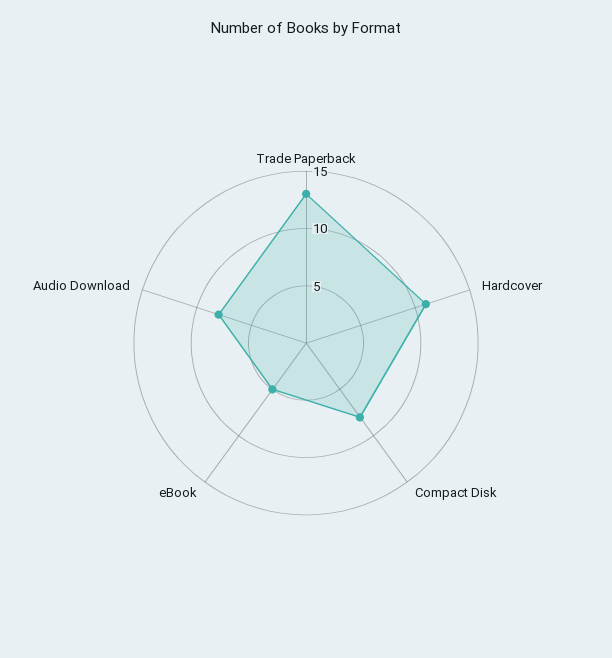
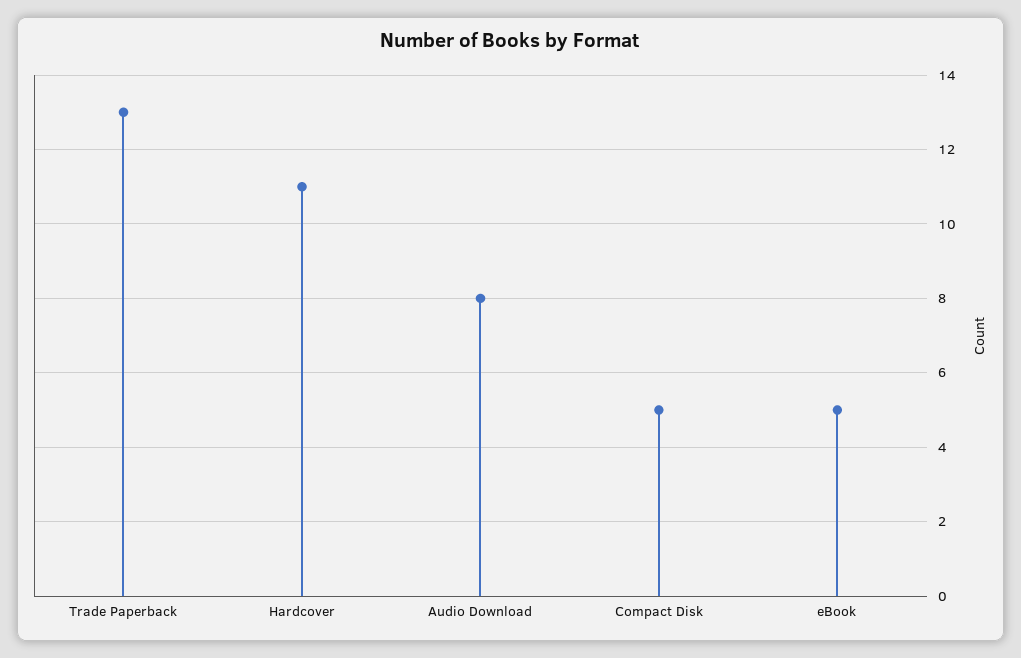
  {
    "Trade Paperback": 13,
    "Hardcover": 11,
-   "Compact Disk": 8,
+   "Compact Disk": 5,
    "eBook": 5,
    "Audio Download": 8
  }

